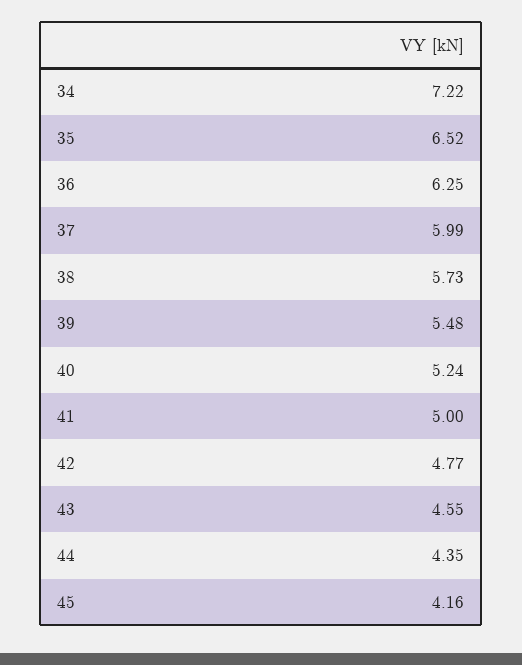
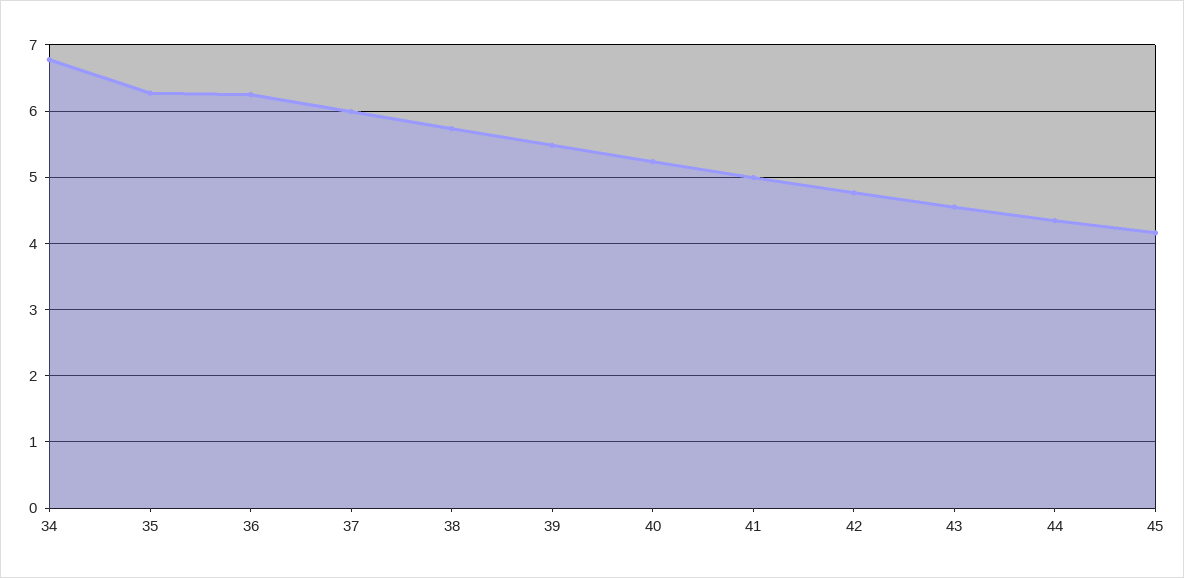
  {
-   "34": 7.22,
+   "34": 6.8,
-   "35": 6.52,
+   "35": 6.3,
    "36": 6.25,
    "37": 5.99,
    "38": 5.73,
    "39": 5.48,
    "40": 5.24,
    "41": 5,
    "42": 4.77,
    "43": 4.55,
    "44": 4.35,
    "45": 4.16
  }

